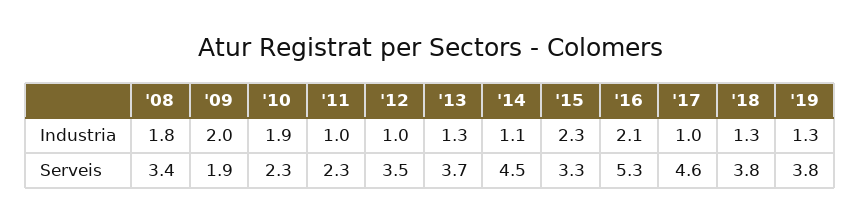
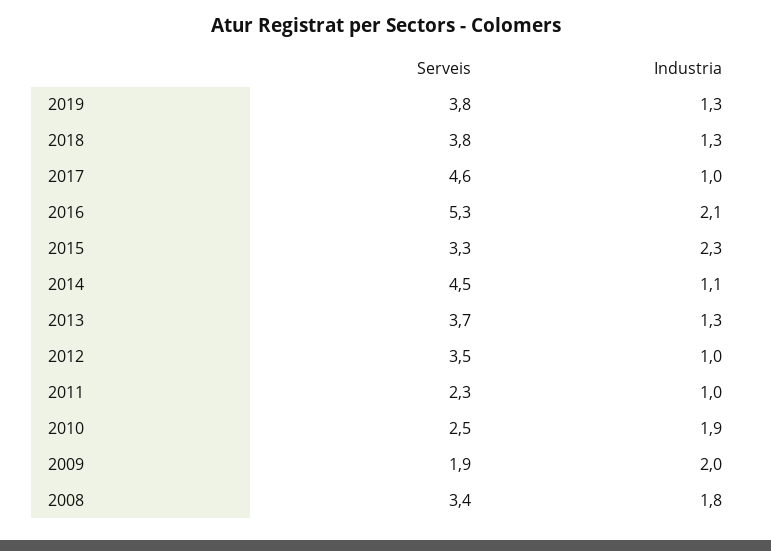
  {
    "'08": {
      "Industria": 1.8,
      "Serveis": 3.4
    },
    "'09": {
      "Industria": 2,
      "Serveis": 1.9
    },
    "'10": {
      "Industria": 1.9,
-     "Serveis": 2.3
+     "Serveis": 2.5
    },
    "'11": {
      "Industria": 1,
      "Serveis": 2.3
    },
    "'12": {
      "Industria": 1,
      "Serveis": 3.5
    },
    "'13": {
      "Industria": 1.3,
      "Serveis": 3.7
    },
    "'14": {
      "Industria": 1.1,
      "Serveis": 4.5
    },
    "'15": {
      "Industria": 2.3,
      "Serveis": 3.3
    },
    "'16": {
      "Industria": 2.1,
      "Serveis": 5.3
    },
    "'17": {
      "Industria": 1,
      "Serveis": 4.6
    },
    "'18": {
      "Industria": 1.3,
      "Serveis": 3.8
    },
    "'19": {
      "Industria": 1.3,
      "Serveis": 3.8
    }
  }

